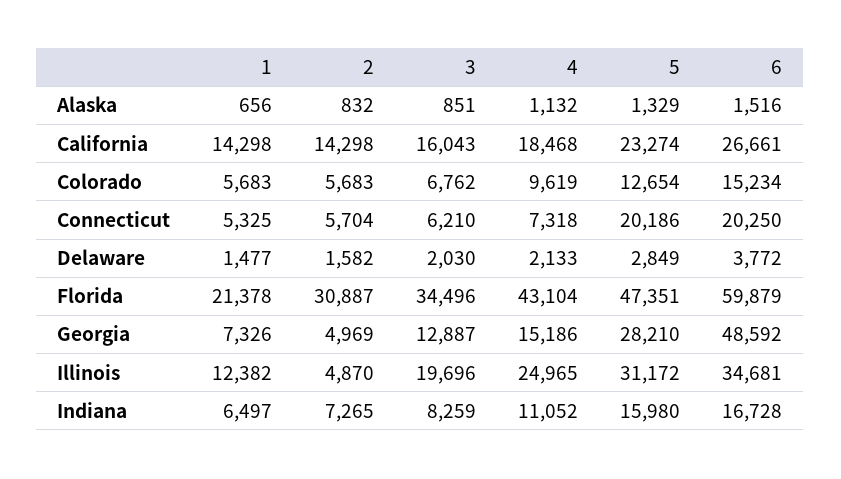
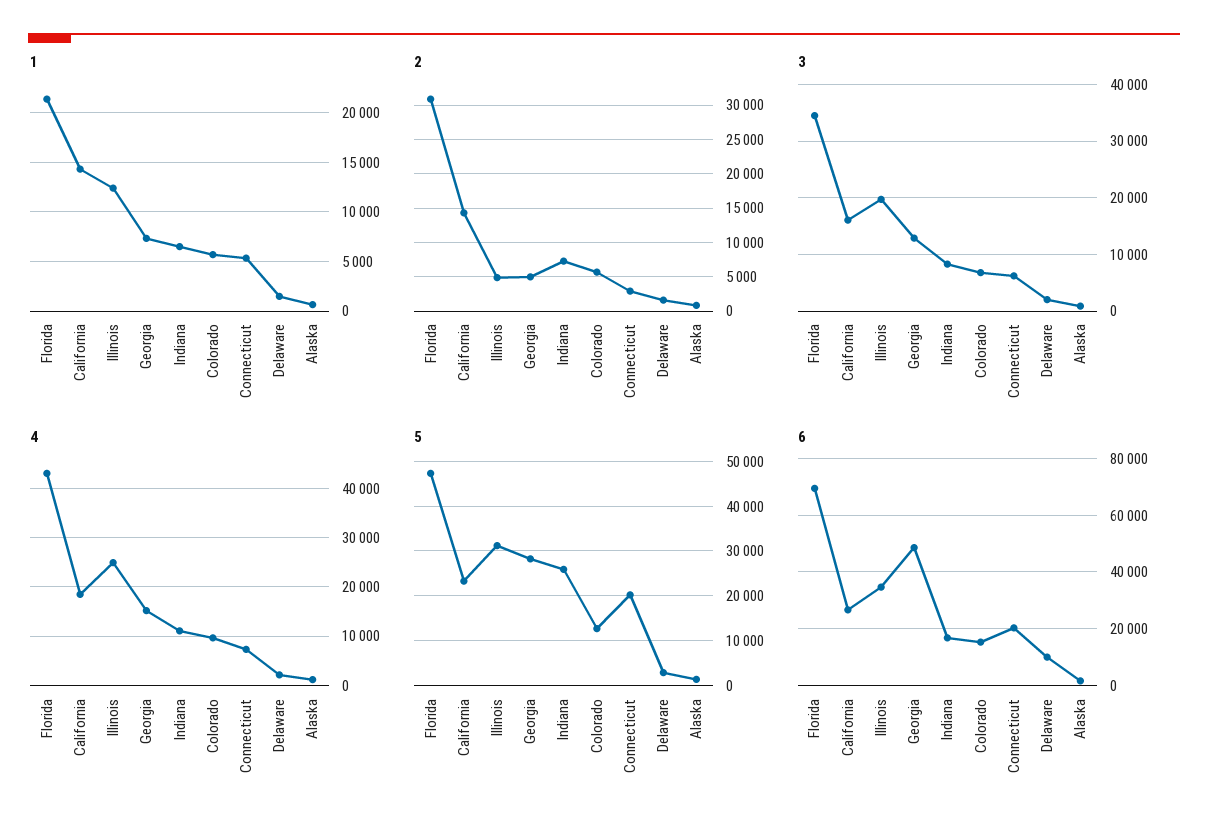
  {
    "1": {
      "Alaska": 656,
      "California": 14298,
      "Colorado": 5683,
      "Connecticut": 5325,
      "Delaware": 1477,
      "Florida": 21378,
      "Georgia": 7326,
      "Illinois": 12382,
      "Indiana": 6497
    },
    "2": {
      "Alaska": 832,
      "California": 14298,
      "Colorado": 5683,
-     "Connecticut": 5704,
+     "Connecticut": 3000,
      "Delaware": 1582,
      "Florida": 30887,
      "Georgia": 4969,
      "Illinois": 4870,
      "Indiana": 7265
    },
    "3": {
      "Alaska": 851,
      "California": 16043,
      "Colorado": 6762,
      "Connecticut": 6210,
      "Delaware": 2030,
      "Florida": 34496,
      "Georgia": 12887,
      "Illinois": 19696,
      "Indiana": 8259
    },
    "4": {
      "Alaska": 1132,
      "California": 18468,
      "Colorado": 9619,
      "Connecticut": 7318,
      "Delaware": 2133,
      "Florida": 43104,
      "Georgia": 15186,
      "Illinois": 24965,
      "Indiana": 11052
    },
    "5": {
      "Alaska": 1329,
      "California": 23274,
      "Colorado": 12654,
      "Connecticut": 20186,
      "Delaware": 2849,
      "Florida": 47351,
      "Georgia": 28210,
      "Illinois": 31172,
-     "Indiana": 15980
+     "Indiana": 26000
    },
    "6": {
      "Alaska": 1516,
      "California": 26661,
      "Colorado": 15234,
      "Connecticut": 20250,
-     "Delaware": 3772,
+     "Delaware": 10000,
-     "Florida": 59879,
+     "Florida": 70000,
      "Georgia": 48592,
      "Illinois": 34681,
      "Indiana": 16728
    }
  }

